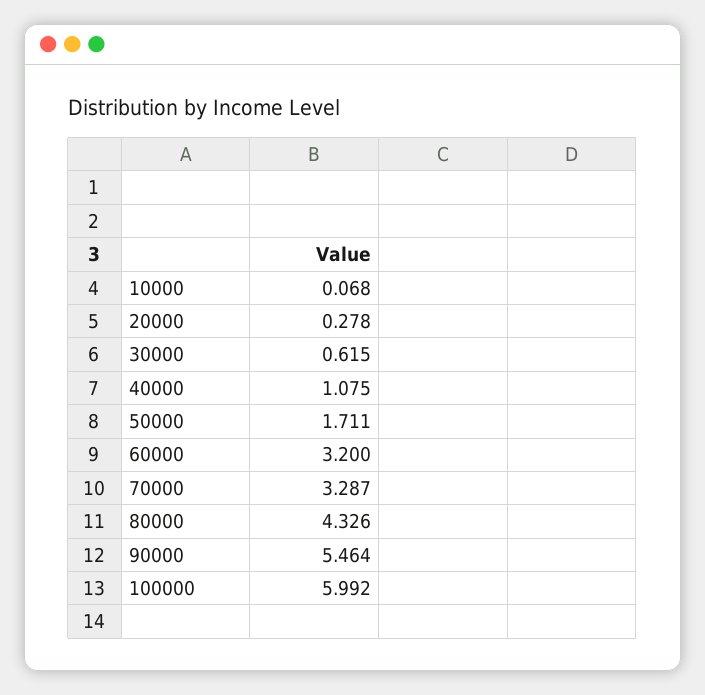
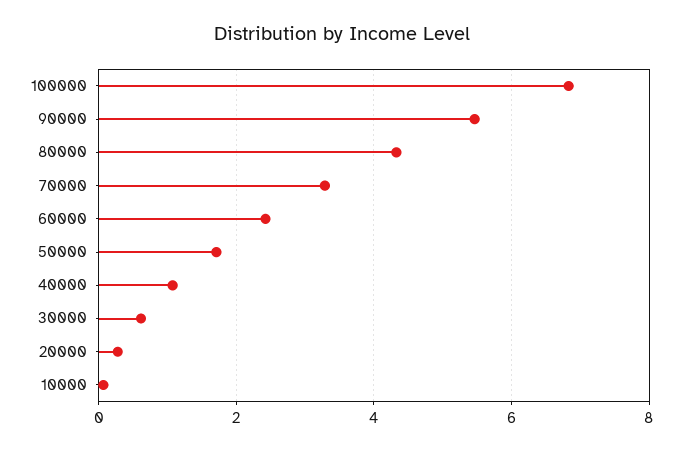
  {
    "10000": 0.068,
    "20000": 0.278,
    "30000": 0.615,
    "40000": 1.075,
    "50000": 1.711,
-   "60000": 3.2,
+   "60000": 2.4,
    "70000": 3.287,
    "80000": 4.326,
    "90000": 5.464,
-   "100000": 5.992
+   "100000": 6.8
  }

